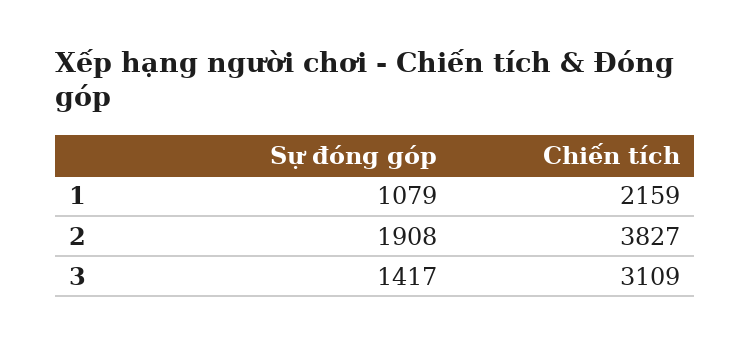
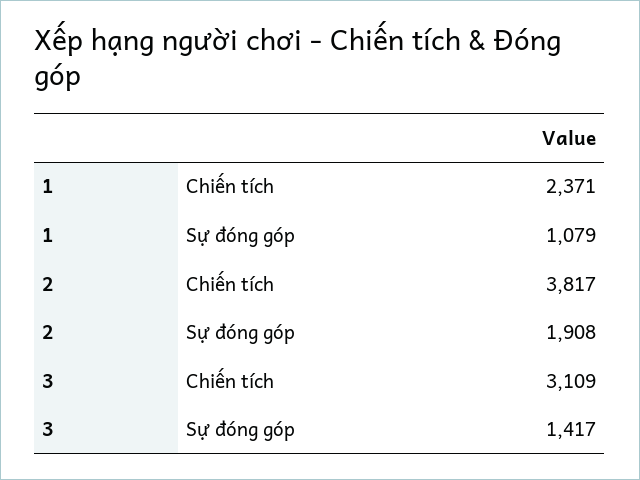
  {
    "Sự đóng góp": {
      "1": 1079,
      "2": 1908,
      "3": 1417
    },
    "Chiến tích": {
-     "1": 2159,
+     "1": 2371,
-     "2": 3827,
+     "2": 3817,
      "3": 3109
    }
  }

